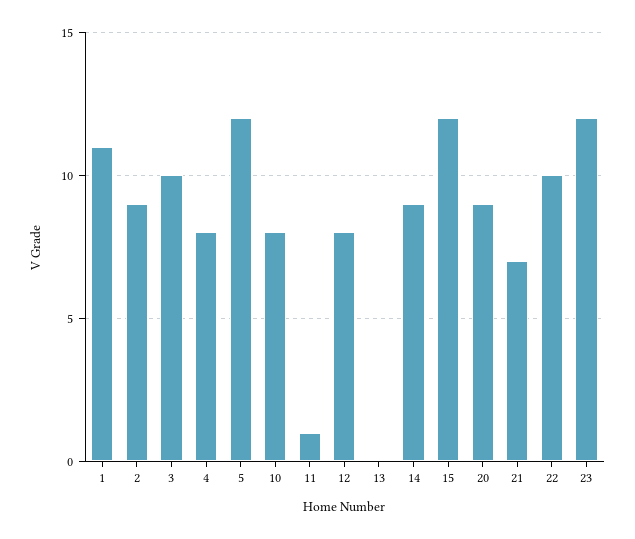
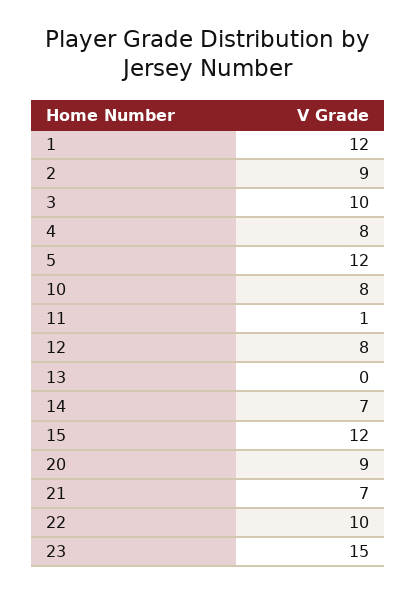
  {
-   "1": 11,
+   "1": 12,
    "2": 9,
    "3": 10,
    "4": 8,
    "5": 12,
    "10": 8,
    "11": 1,
    "12": 8,
    "13": 0,
-   "14": 9,
+   "14": 7,
    "15": 12,
    "20": 9,
    "21": 7,
    "22": 10,
-   "23": 12
+   "23": 15
  }

